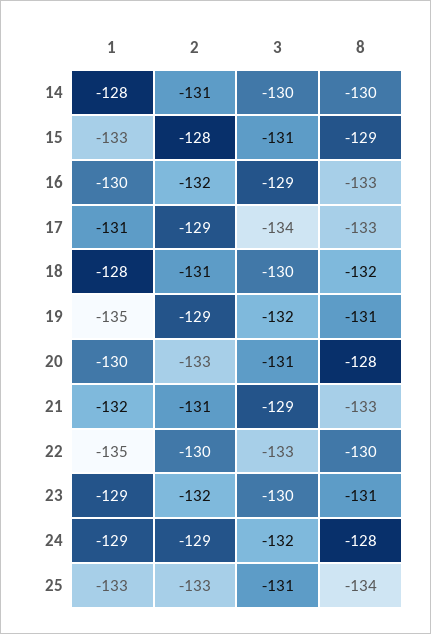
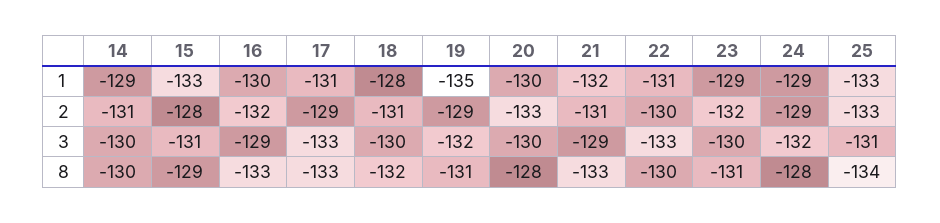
  {
    "1": {
-     "14": -128,
+     "14": -129,
      "15": -133,
      "16": -130,
      "17": -131,
      "18": -128,
      "19": -135,
      "20": -130,
      "21": -132,
-     "22": -135,
+     "22": -131,
      "23": -129,
      "24": -129,
      "25": -133
    },
    "2": {
      "14": -131,
      "15": -128,
      "16": -132,
      "17": -129,
      "18": -131,
      "19": -129,
      "20": -133,
      "21": -131,
      "22": -130,
      "23": -132,
      "24": -129,
      "25": -133
    },
    "3": {
      "14": -130,
      "15": -131,
      "16": -129,
-     "17": -134,
+     "17": -133,
      "18": -130,
      "19": -132,
-     "20": -131,
+     "20": -130,
      "21": -129,
      "22": -133,
      "23": -130,
      "24": -132,
      "25": -131
    },
    "8": {
      "14": -130,
      "15": -129,
      "16": -133,
      "17": -133,
      "18": -132,
      "19": -131,
      "20": -128,
      "21": -133,
      "22": -130,
      "23": -131,
      "24": -128,
      "25": -134
    }
  }

